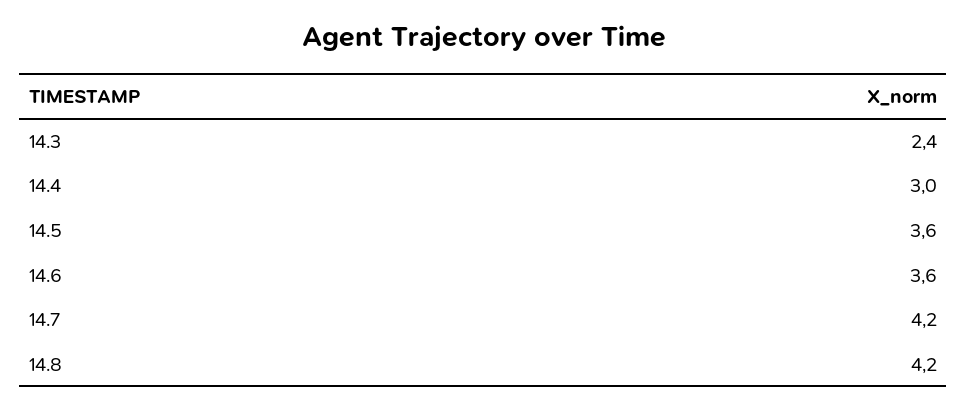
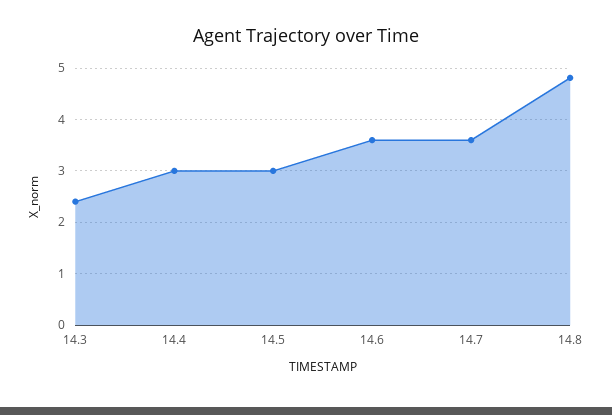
  {
    "14.3": 2.4,
    "14.4": 3,
-   "14.5": 3.6,
+   "14.5": 3,
    "14.6": 3.6,
-   "14.7": 4.2,
+   "14.7": 3.6,
-   "14.8": 4.2
+   "14.8": 4.8
  }

